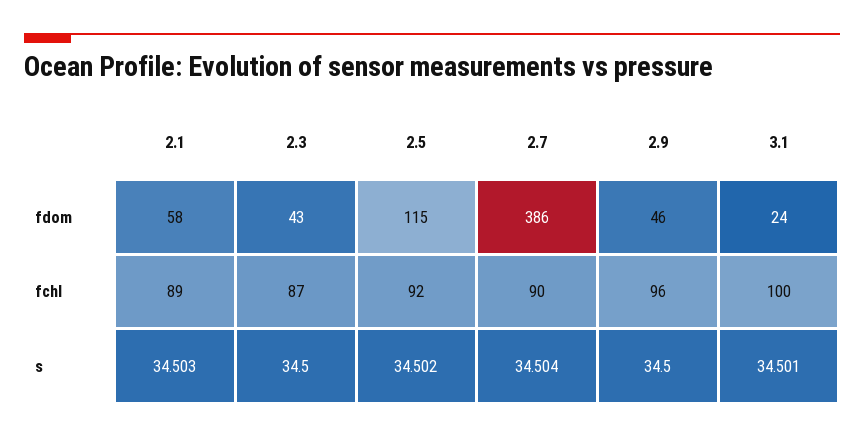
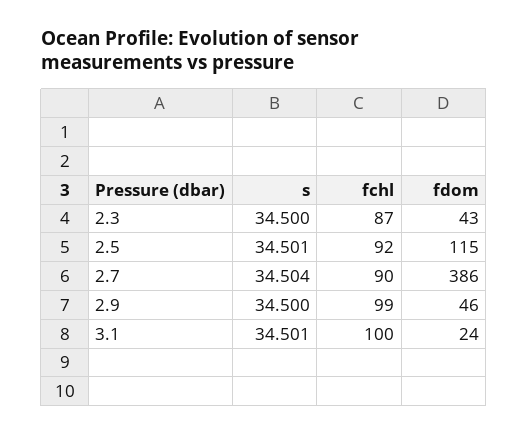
  {
-   "2.1": {
-     "fdom": 58,
-     "fchl": 89,
-     "s": 34.503
-   },
    "2.3": {
      "fdom": 43,
      "fchl": 87,
      "s": 34.5
    },
    "2.5": {
      "fdom": 115,
      "fchl": 92,
-     "s": 34.502
+     "s": 34.501
    },
    "2.7": {
      "fdom": 386,
      "fchl": 90,
      "s": 34.504
    },
    "2.9": {
      "fdom": 46,
-     "fchl": 96,
+     "fchl": 99,
      "s": 34.5
    },
    "3.1": {
      "fdom": 24,
      "fchl": 100,
      "s": 34.501
    }
  }

